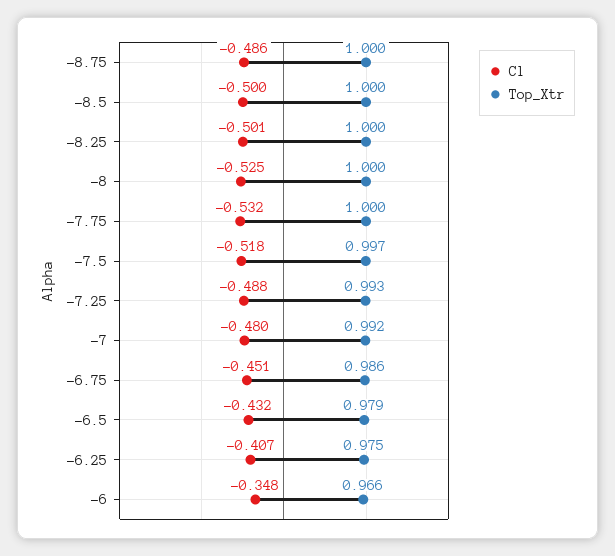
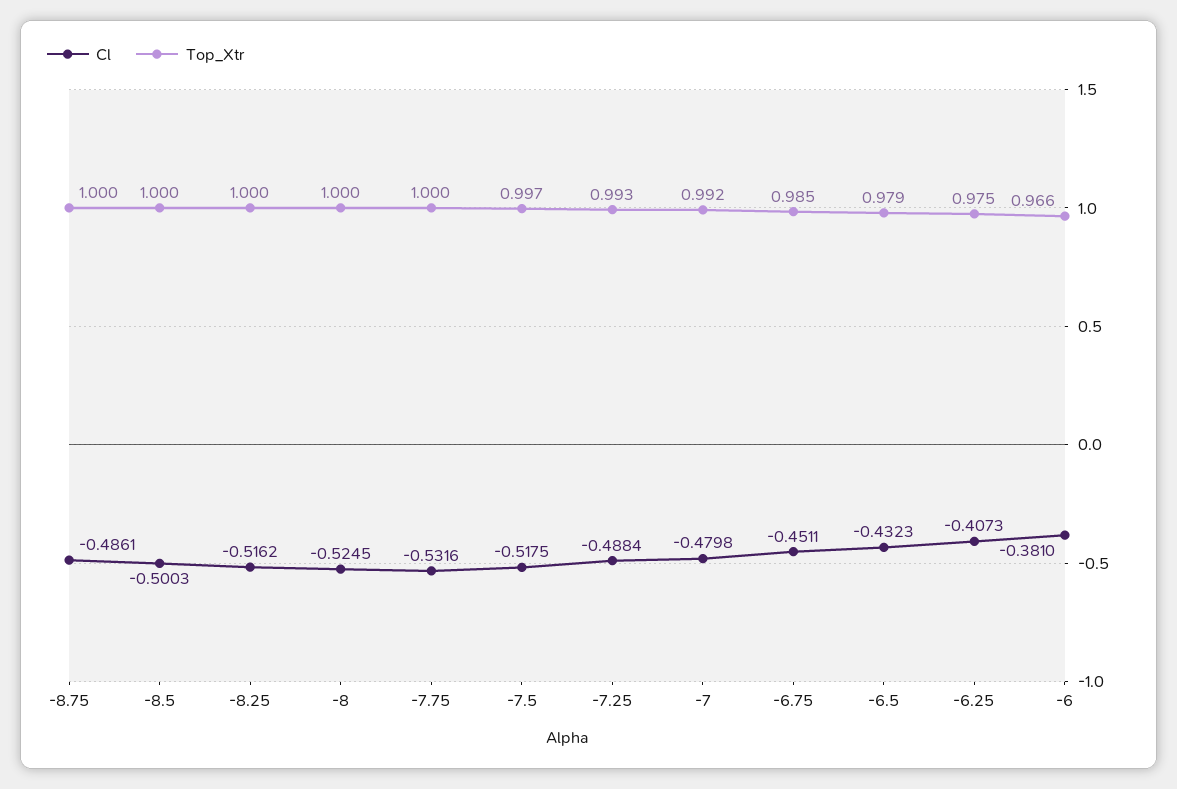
  {
    "Cl": {
      "-8.75": -0.4861,
      "-8.5": -0.5003,
-     "-8.25": -0.501,
+     "-8.25": -0.5162,
      "-8": -0.5245,
      "-7.75": -0.5316,
      "-7.5": -0.5175,
      "-7.25": -0.4884,
      "-7": -0.4798,
      "-6.75": -0.4511,
      "-6.5": -0.4323,
      "-6.25": -0.4073,
-     "-6": -0.348
+     "-6": -0.381
    },
    "Top_Xtr": {
      "-8.75": 1,
      "-8.5": 1,
      "-8.25": 1,
      "-8": 1,
      "-7.75": 1,
      "-7.5": 0.997,
      "-7.25": 0.993,
      "-7": 0.992,
-     "-6.75": 0.986,
+     "-6.75": 0.985,
      "-6.5": 0.979,
      "-6.25": 0.975,
      "-6": 0.966
    }
  }

